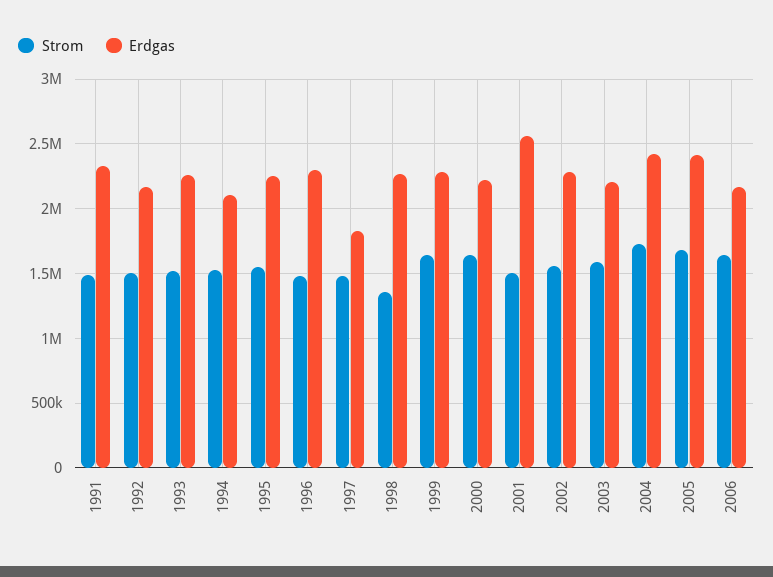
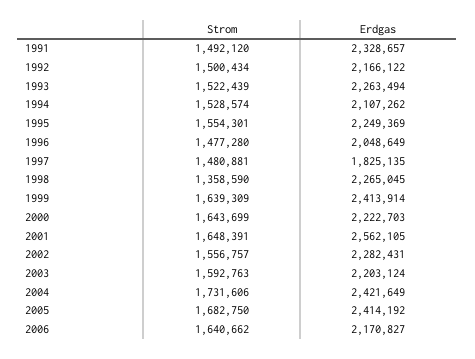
  {
    "Strom": {
      "1991": 1492120,
      "1992": 1500434,
      "1993": 1522439,
      "1994": 1528574,
      "1995": 1554301,
      "1996": 1477280,
      "1997": 1480881,
      "1998": 1358590,
      "1999": 1639309,
      "2000": 1643699,
-     "2001": 1500000,
+     "2001": 1648391,
      "2002": 1556757,
      "2003": 1592763,
      "2004": 1731606,
      "2005": 1682750,
      "2006": 1640662
    },
    "Erdgas": {
      "1991": 2328657,
      "1992": 2166122,
      "1993": 2263494,
      "1994": 2107262,
      "1995": 2249369,
-     "1996": 2300000,
+     "1996": 2048649,
      "1997": 1825135,
      "1998": 2265045,
-     "1999": 2300000,
+     "1999": 2413914,
      "2000": 2222703,
      "2001": 2562105,
      "2002": 2282431,
      "2003": 2203124,
      "2004": 2421649,
      "2005": 2414192,
      "2006": 2170827
    }
  }

